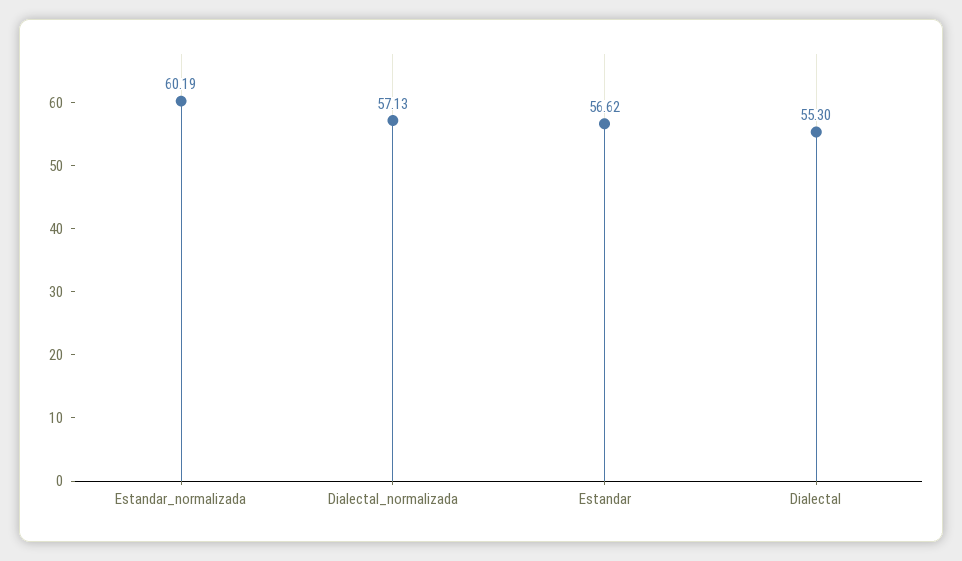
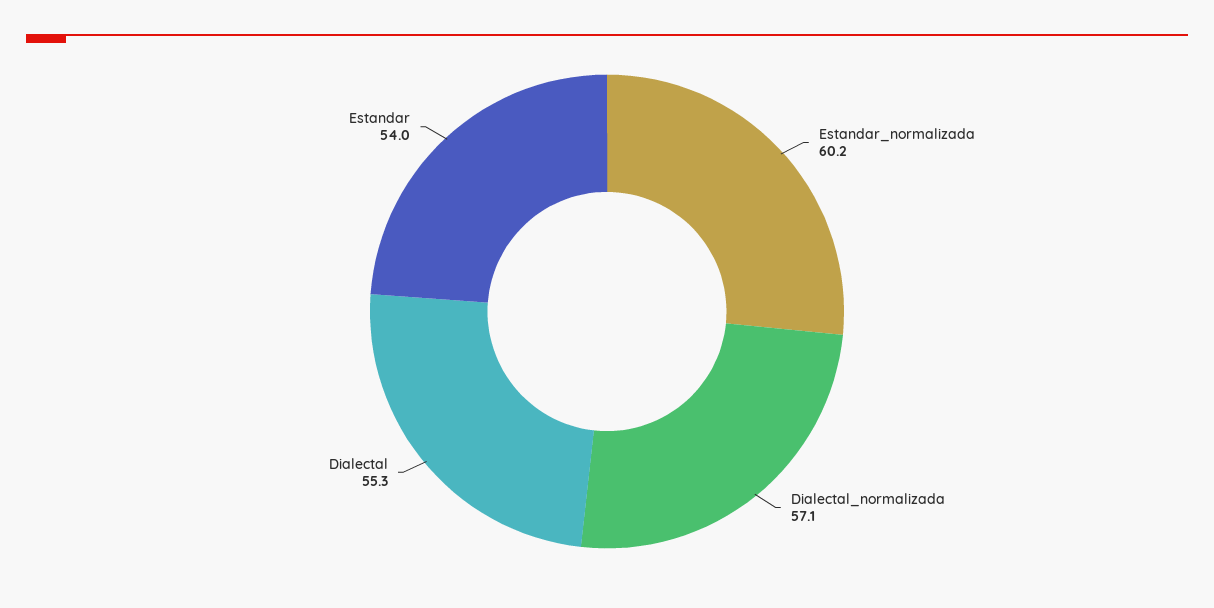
  {
    "Estandar_normalizada": 60.19,
    "Dialectal_normalizada": 57.13,
-   "Estandar": 56.62,
+   "Estandar": 54,
    "Dialectal": 55.3
  }

